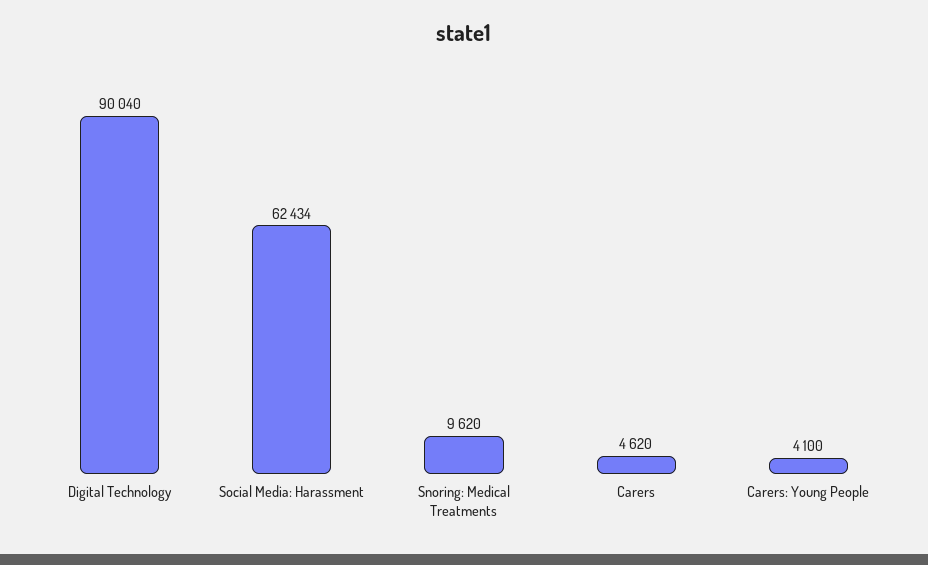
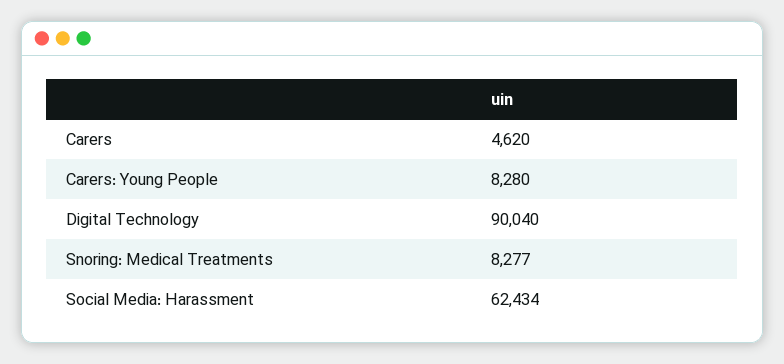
  {
    "Digital Technology": 90040,
    "Social Media: Harassment": 62434,
-   "Snoring: Medical Treatments": 9620,
+   "Snoring: Medical Treatments": 8277,
    "Carers": 4620,
-   "Carers: Young People": 4100
+   "Carers: Young People": 8280
  }

